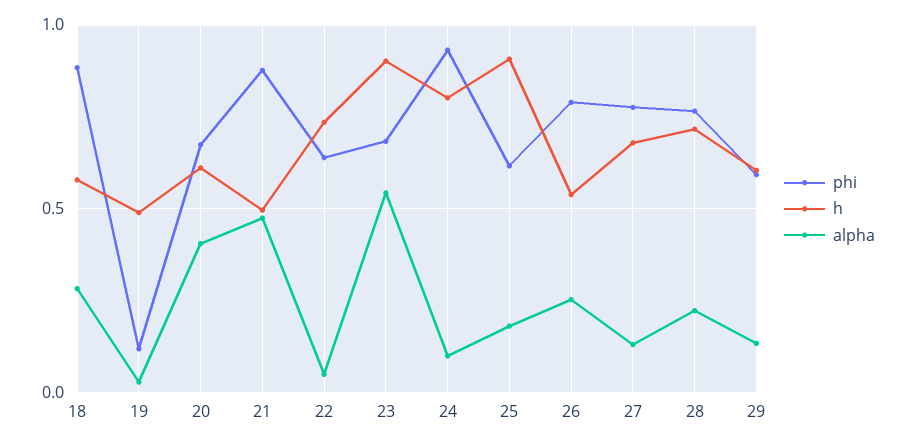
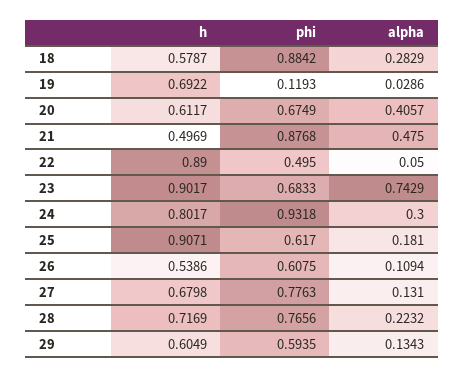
  {
    "phi": {
      "18": 0.8842,
      "19": 0.1193,
      "20": 0.6749,
      "21": 0.8768,
-     "22": 0.65,
+     "22": 0.495,
      "23": 0.6833,
      "24": 0.9318,
      "25": 0.617,
-     "26": 0.8,
+     "26": 0.6075,
      "27": 0.7763,
      "28": 0.7656,
      "29": 0.5935
    },
    "h": {
      "18": 0.5787,
-     "19": 0.5,
+     "19": 0.6922,
      "20": 0.6117,
      "21": 0.4969,
-     "22": 0.75,
+     "22": 0.89,
      "23": 0.9017,
      "24": 0.8017,
      "25": 0.9071,
      "26": 0.5386,
      "27": 0.6798,
      "28": 0.7169,
      "29": 0.6049
    },
    "alpha": {
      "18": 0.2829,
      "19": 0.0286,
      "20": 0.4057,
      "21": 0.475,
      "22": 0.05,
-     "23": 0.55,
+     "23": 0.7429,
-     "24": 0.1,
+     "24": 0.3,
      "25": 0.181,
-     "26": 0.25,
+     "26": 0.1094,
      "27": 0.131,
      "28": 0.2232,
      "29": 0.1343
    }
  }

